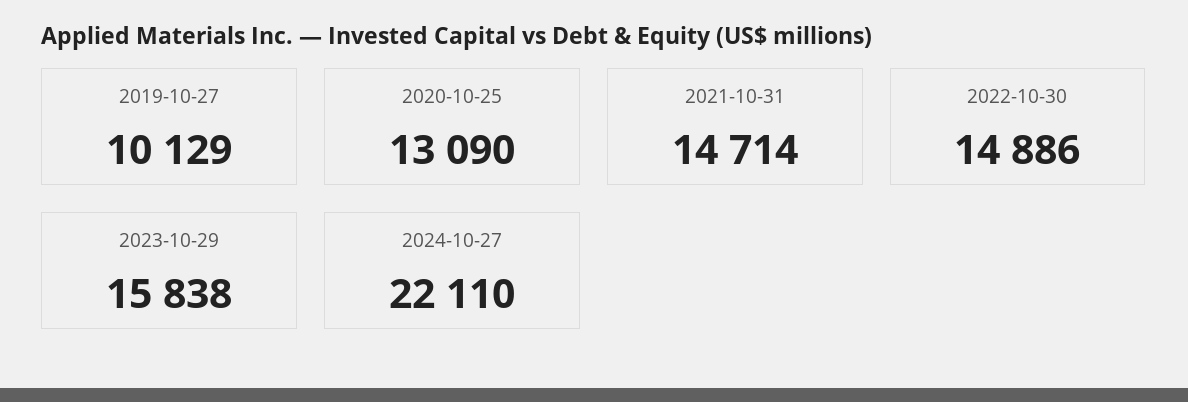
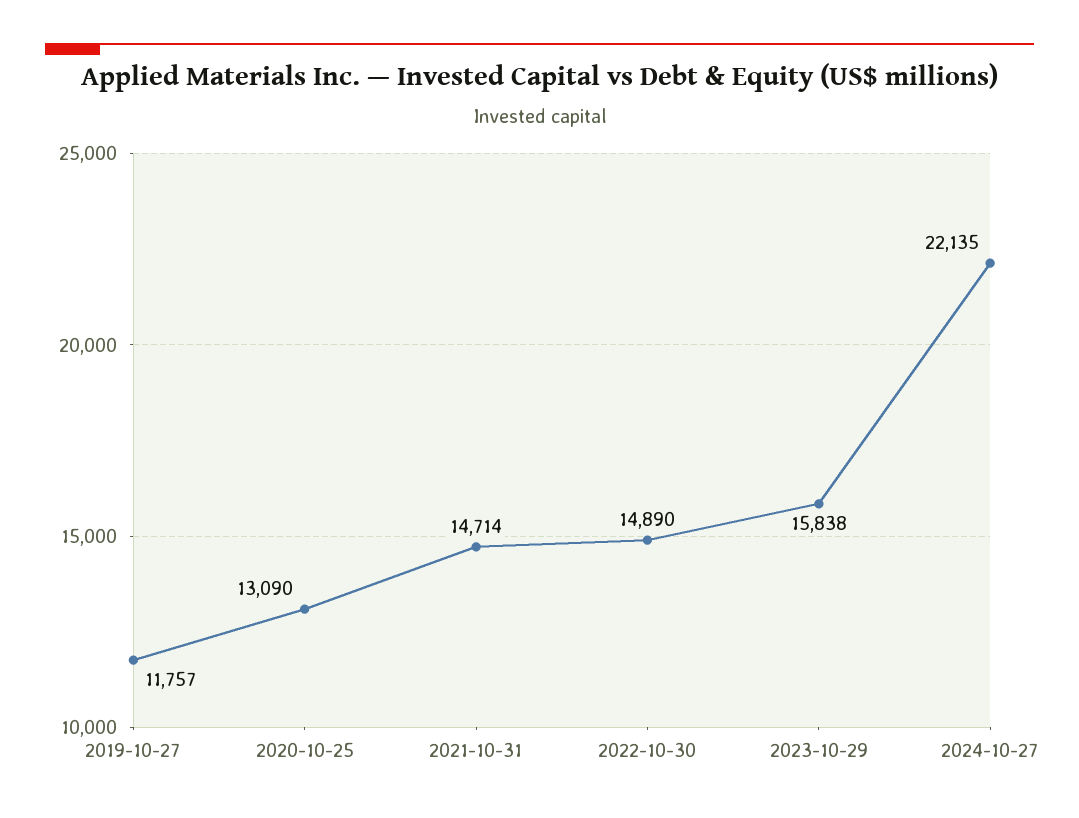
  {
-   "2019-10-27": 10129,
+   "2019-10-27": 11757,
    "2020-10-25": 13090,
    "2021-10-31": 14714,
-   "2022-10-30": 14886,
+   "2022-10-30": 14890,
    "2023-10-29": 15838,
-   "2024-10-27": 22110
+   "2024-10-27": 22135
  }

